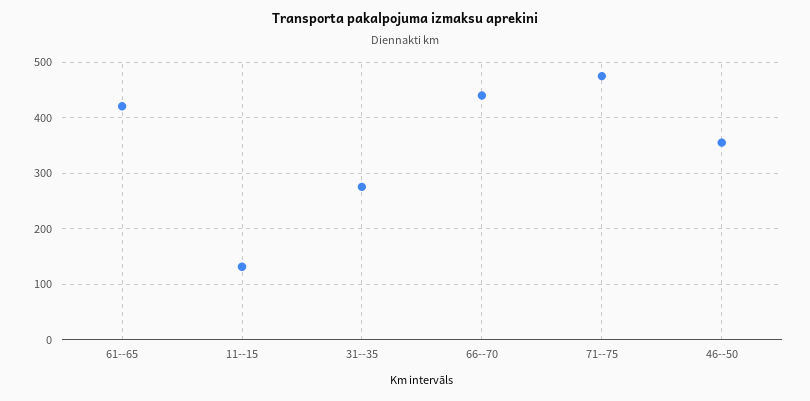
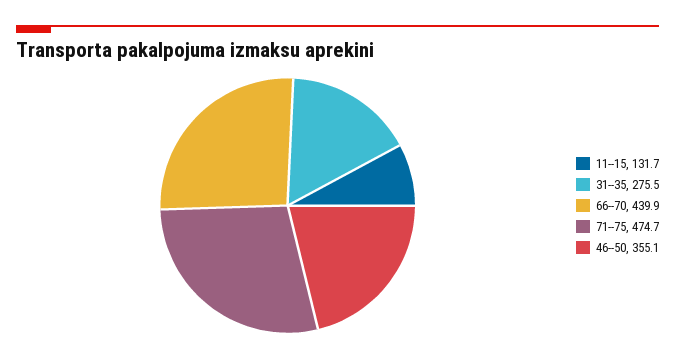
  {
-   "61--65": 420,
    "11--15": 131.7,
    "31--35": 275.5,
    "66--70": 439.9,
    "71--75": 474.7,
    "46--50": 355.1
  }

